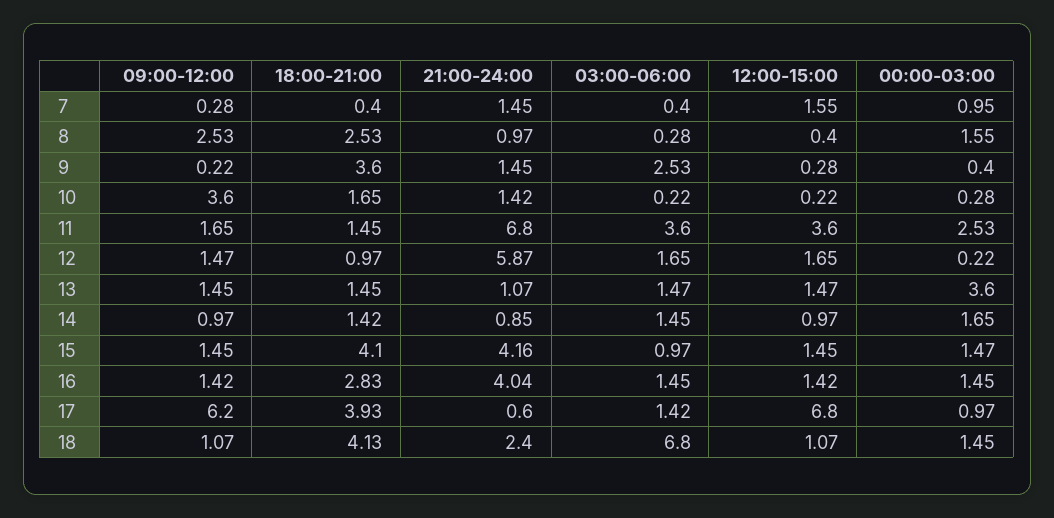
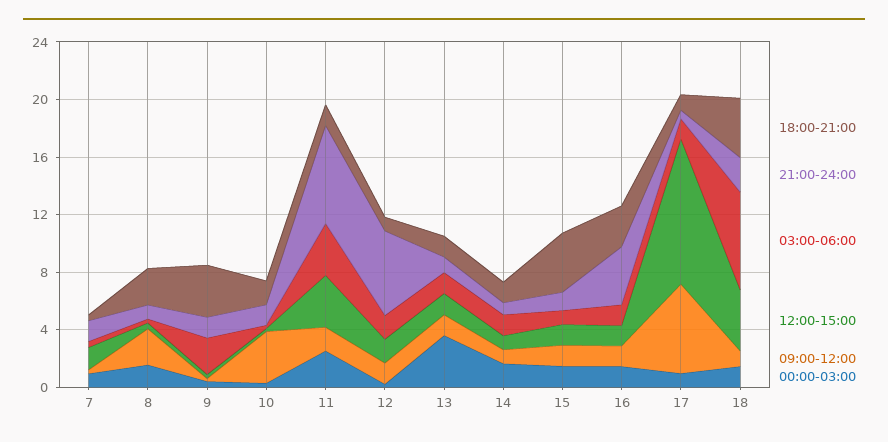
  {
    "09:00-12:00": {
      "7": 0.28,
      "8": 2.53,
      "9": 0.22,
      "10": 3.6,
      "11": 1.65,
      "12": 1.47,
      "13": 1.45,
      "14": 0.97,
      "15": 1.45,
      "16": 1.42,
      "17": 6.2,
      "18": 1.07
    },
    "18:00-21:00": {
      "7": 0.4,
      "8": 2.53,
      "9": 3.6,
      "10": 1.65,
      "11": 1.45,
      "12": 0.97,
      "13": 1.45,
      "14": 1.42,
      "15": 4.1,
      "16": 2.83,
-     "17": 3.93,
+     "17": 1,
      "18": 4.13
    },
    "21:00-24:00": {
      "7": 1.45,
      "8": 0.97,
      "9": 1.45,
      "10": 1.42,
      "11": 6.8,
      "12": 5.87,
      "13": 1.07,
      "14": 0.85,
-     "15": 4.16,
+     "15": 1,
      "16": 4.04,
      "17": 0.6,
      "18": 2.4
    },
    "03:00-06:00": {
      "7": 0.4,
      "8": 0.28,
      "9": 2.53,
      "10": 0.22,
      "11": 3.6,
      "12": 1.65,
      "13": 1.47,
      "14": 1.45,
      "15": 0.97,
      "16": 1.45,
      "17": 1.42,
      "18": 6.8
    },
    "12:00-15:00": {
      "7": 1.55,
      "8": 0.4,
      "9": 0.28,
      "10": 0.22,
      "11": 3.6,
      "12": 1.65,
      "13": 1.47,
      "14": 0.97,
      "15": 1.45,
      "16": 1.42,
-     "17": 6.8,
+     "17": 10,
-     "18": 1.07
+     "18": 4
    },
    "00:00-03:00": {
      "7": 0.95,
      "8": 1.55,
      "9": 0.4,
      "10": 0.28,
      "11": 2.53,
      "12": 0.22,
      "13": 3.6,
      "14": 1.65,
      "15": 1.47,
      "16": 1.45,
      "17": 0.97,
      "18": 1.45
    }
  }

